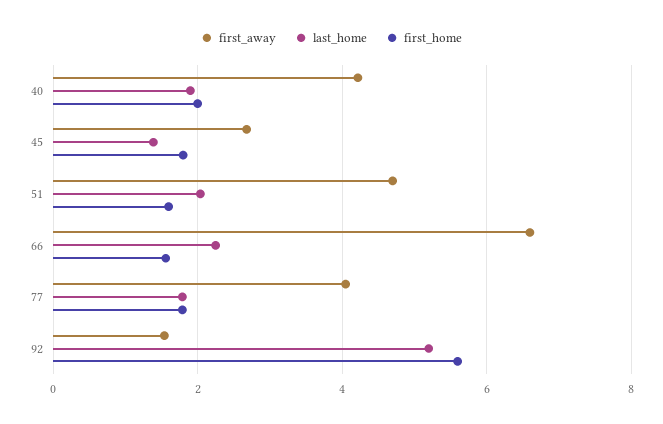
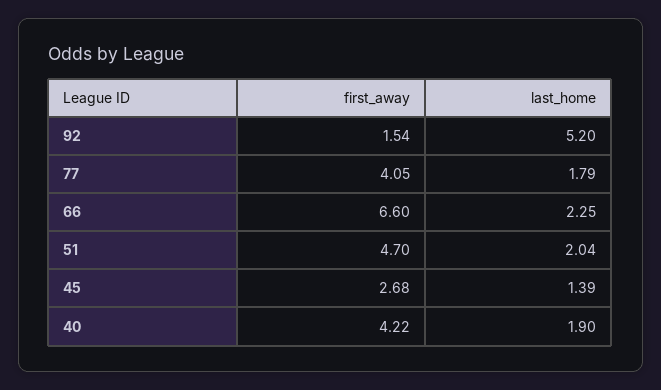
  {
    "first_away": {
      "40": 4.22,
      "45": 2.68,
      "51": 4.7,
      "66": 6.6,
      "77": 4.05,
      "92": 1.54
    },
    "last_home": {
      "40": 1.9,
      "45": 1.39,
      "51": 2.04,
      "66": 2.25,
      "77": 1.79,
      "92": 5.2
-   },
+   }
-   "first_home": {
-     "40": 2,
-     "45": 1.8,
-     "51": 1.6,
-     "66": 1.6,
-     "77": 1.8,
-     "92": 5.6
-   }
  }

